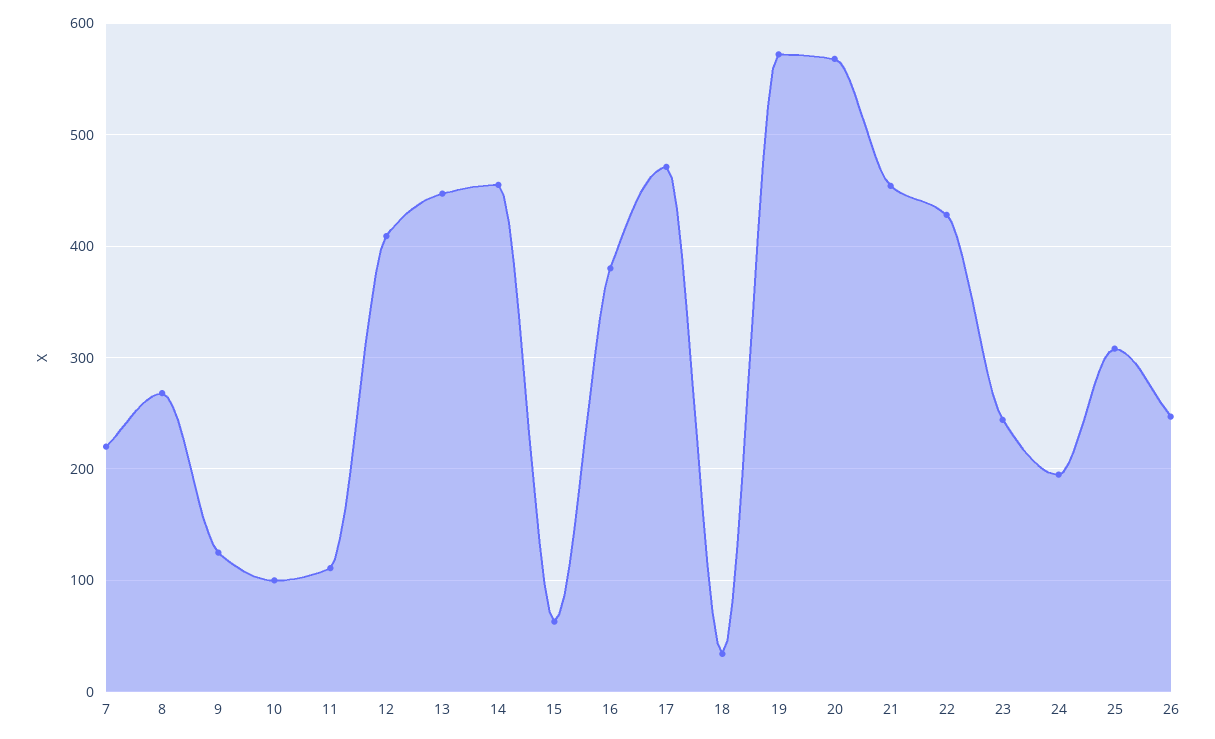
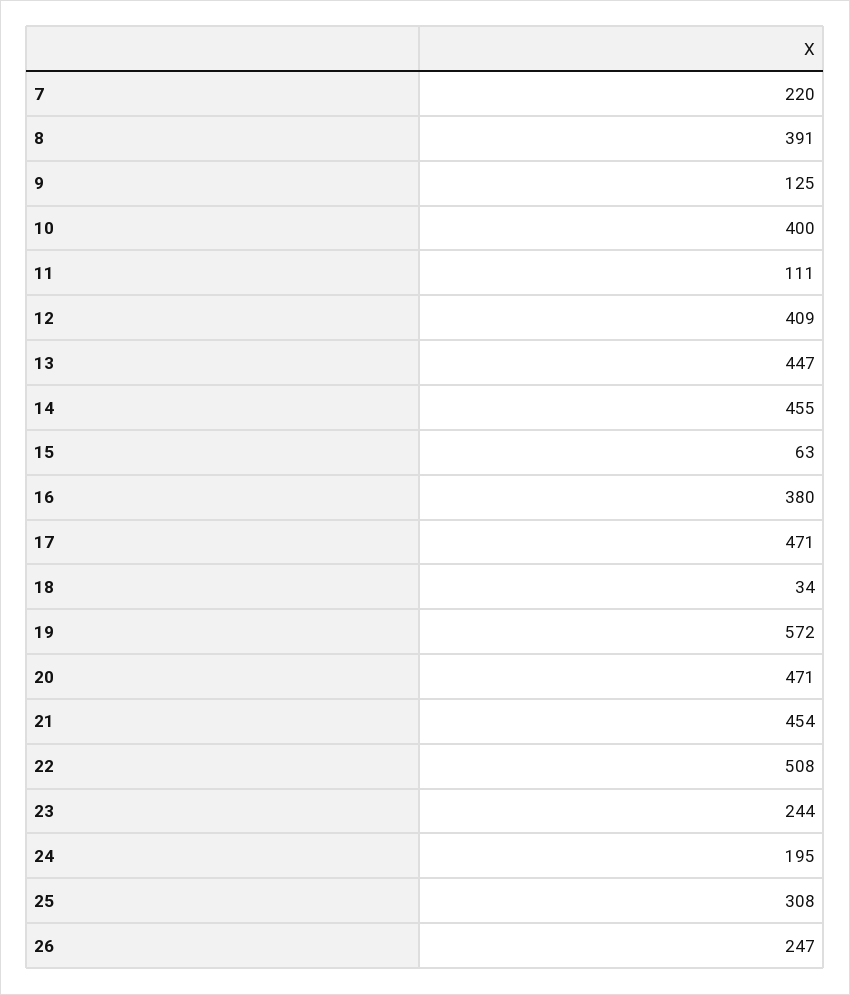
  {
    "7": 220,
-   "8": 270,
+   "8": 391,
    "9": 125,
-   "10": 100,
+   "10": 400,
    "11": 111,
    "12": 409,
    "13": 447,
    "14": 455,
    "15": 63,
    "16": 380,
    "17": 471,
    "18": 34,
    "19": 572,
-   "20": 570,
+   "20": 471,
    "21": 454,
-   "22": 430,
+   "22": 508,
    "23": 244,
    "24": 195,
    "25": 308,
    "26": 247
  }

